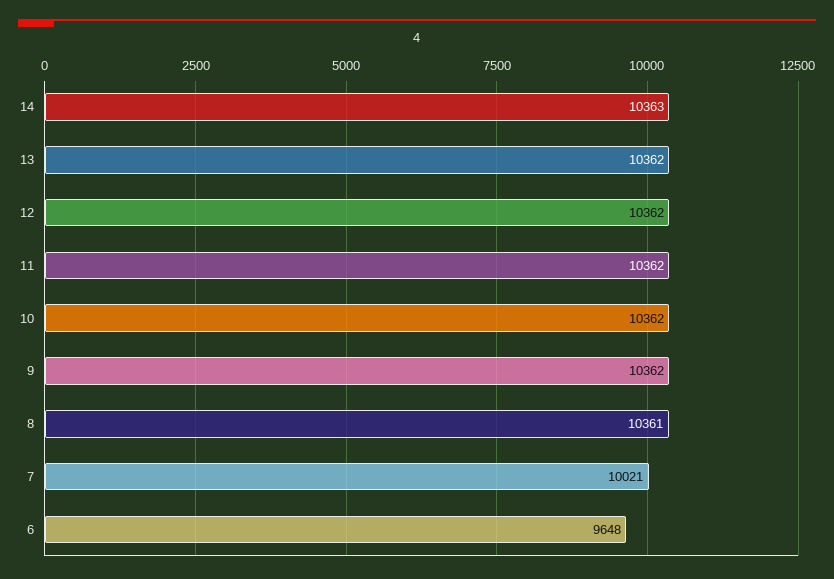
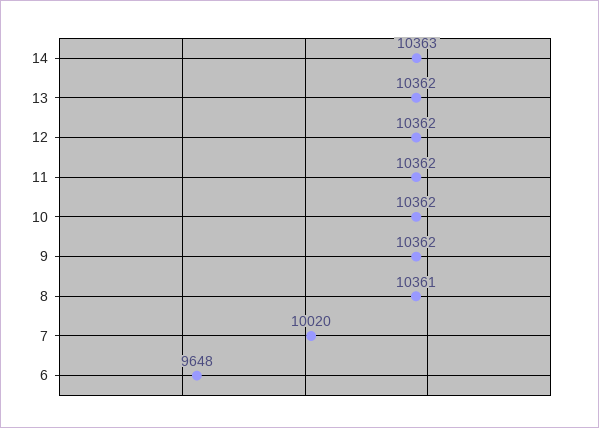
  {
    "14": 10363,
    "13": 10362,
    "12": 10362,
    "11": 10362,
    "10": 10362,
    "9": 10362,
    "8": 10361,
-   "7": 10021,
+   "7": 10020,
    "6": 9648
  }

